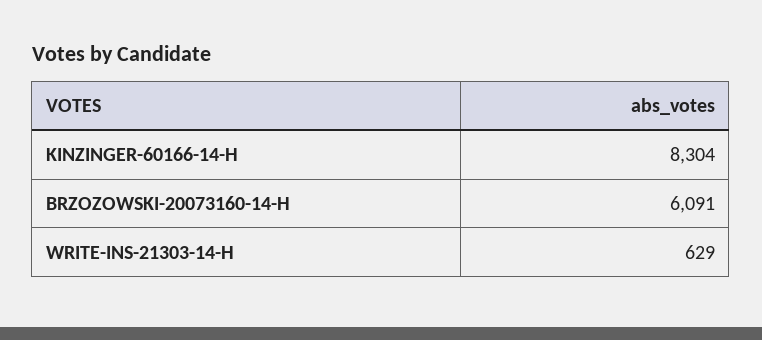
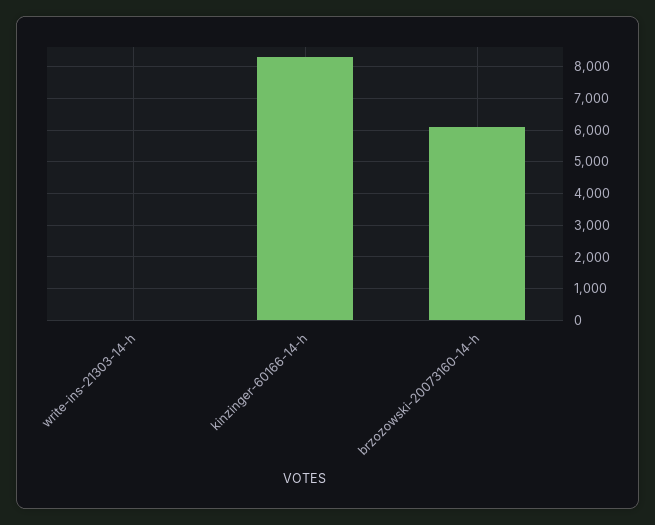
  {
    "KINZINGER-60166-14-H": 8304,
    "BRZOZOWSKI-20073160-14-H": 6091,
-   "WRITE-INS-21303-14-H": 629
+   "WRITE-INS-21303-14-H": 0
  }

